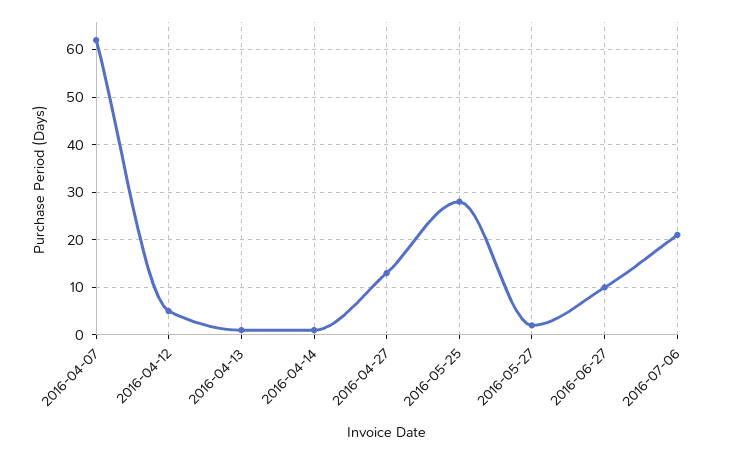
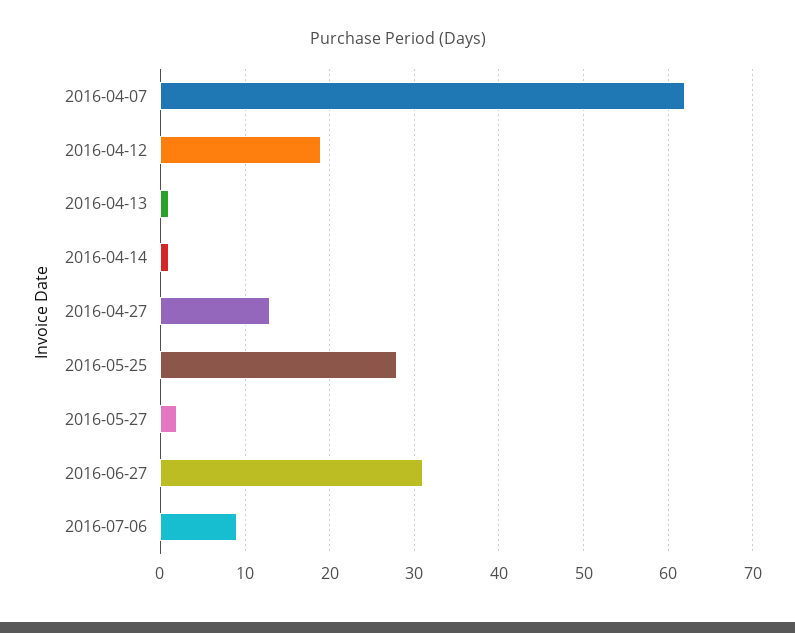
  {
    "2016-04-07": 62,
-   "2016-04-12": 5,
+   "2016-04-12": 19,
    "2016-04-13": 1,
    "2016-04-14": 1,
    "2016-04-27": 13,
    "2016-05-25": 28,
    "2016-05-27": 2,
-   "2016-06-27": 10,
+   "2016-06-27": 31,
-   "2016-07-06": 20
+   "2016-07-06": 9
  }

